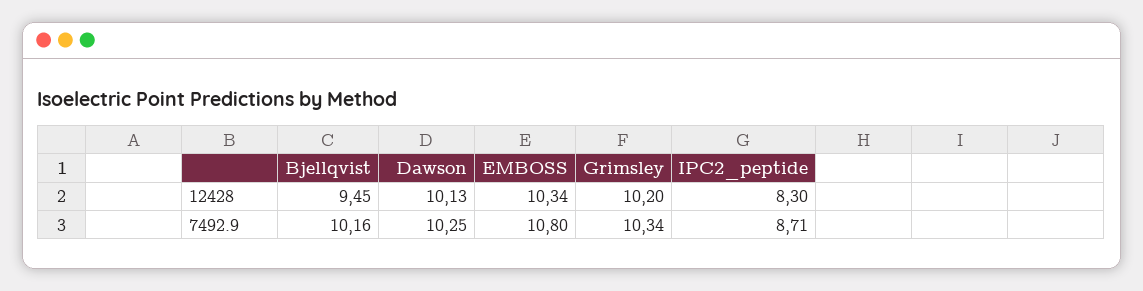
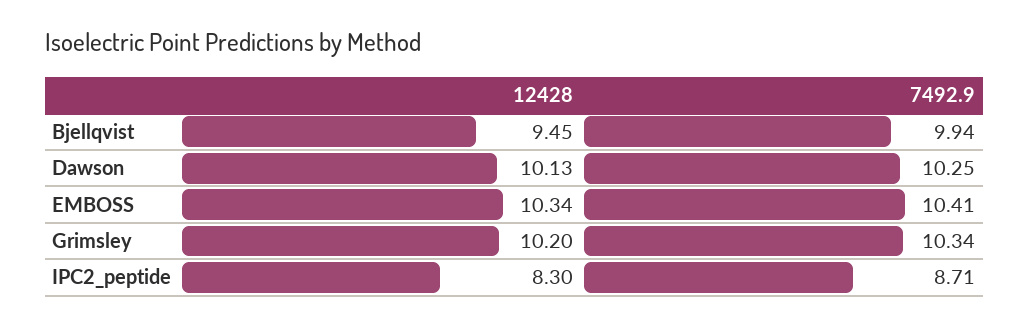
  {
    "Bjellqvist": {
      "12428": 9.45,
-     "7492.9": 10.16
+     "7492.9": 9.94
    },
    "Dawson": {
      "12428": 10.13,
      "7492.9": 10.25
    },
    "EMBOSS": {
      "12428": 10.34,
-     "7492.9": 10.8
+     "7492.9": 10.41
    },
    "Grimsley": {
      "12428": 10.2,
      "7492.9": 10.34
    },
    "IPC2_peptide": {
      "12428": 8.3,
      "7492.9": 8.71
    }
  }

